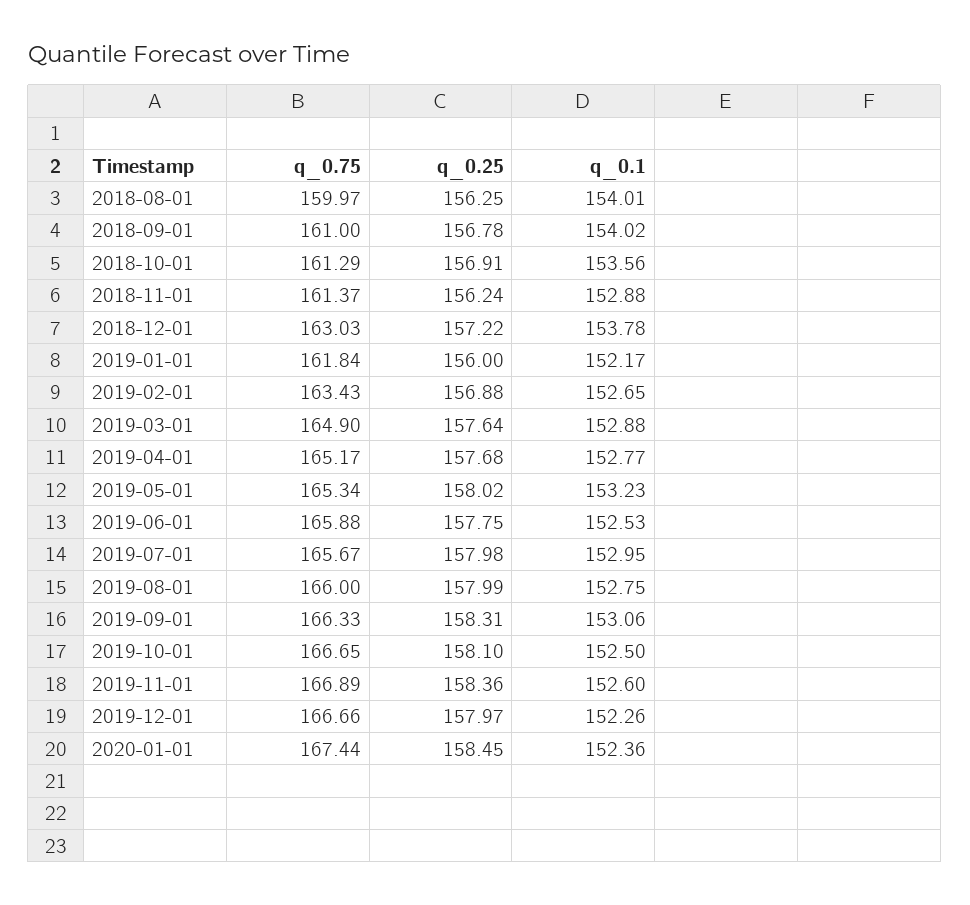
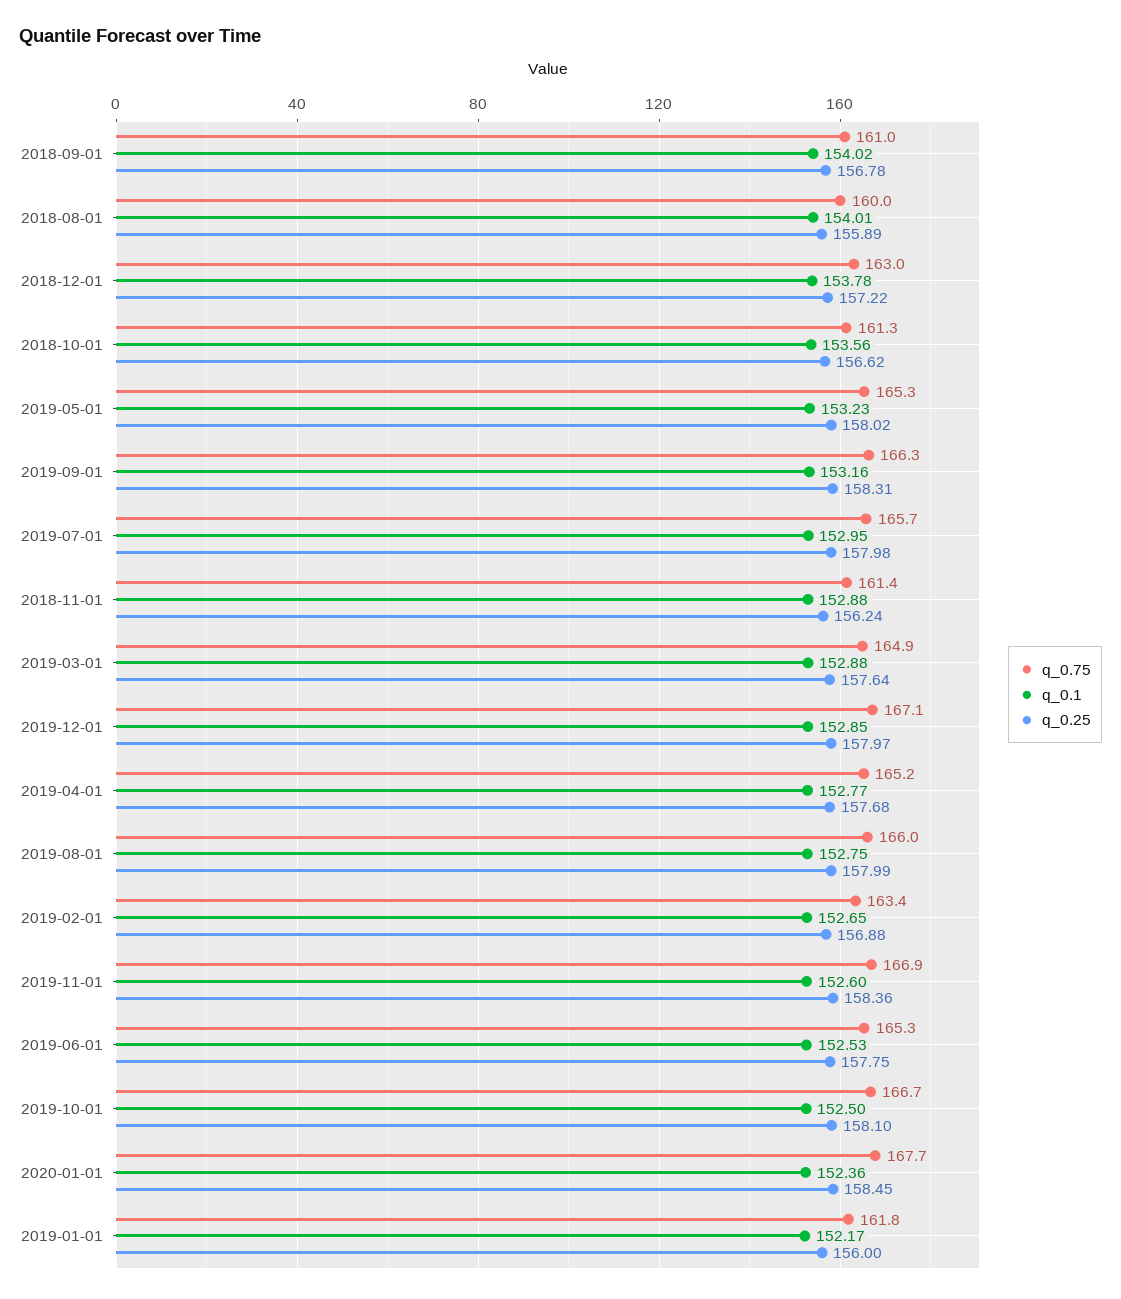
  {
    "q_0.75": {
      "2018-08-01": 159.97,
      "2018-09-01": 161,
      "2018-10-01": 161.29,
      "2018-11-01": 161.37,
      "2018-12-01": 163.03,
      "2019-01-01": 161.84,
      "2019-02-01": 163.43,
      "2019-03-01": 164.9,
      "2019-04-01": 165.17,
      "2019-05-01": 165.34,
-     "2019-06-01": 165.88,
+     "2019-06-01": 165.3,
      "2019-07-01": 165.67,
      "2019-08-01": 166,
      "2019-09-01": 166.33,
      "2019-10-01": 166.65,
      "2019-11-01": 166.89,
-     "2019-12-01": 166.66,
+     "2019-12-01": 167.1,
-     "2020-01-01": 167.44
+     "2020-01-01": 167.7
    },
    "q_0.25": {
-     "2018-08-01": 156.25,
+     "2018-08-01": 155.89,
      "2018-09-01": 156.78,
-     "2018-10-01": 156.91,
+     "2018-10-01": 156.62,
      "2018-11-01": 156.24,
      "2018-12-01": 157.22,
      "2019-01-01": 156,
      "2019-02-01": 156.88,
      "2019-03-01": 157.64,
      "2019-04-01": 157.68,
      "2019-05-01": 158.02,
      "2019-06-01": 157.75,
      "2019-07-01": 157.98,
      "2019-08-01": 157.99,
      "2019-09-01": 158.31,
      "2019-10-01": 158.1,
      "2019-11-01": 158.36,
      "2019-12-01": 157.97,
      "2020-01-01": 158.45
    },
    "q_0.1": {
      "2018-08-01": 154.01,
      "2018-09-01": 154.02,
      "2018-10-01": 153.56,
      "2018-11-01": 152.88,
      "2018-12-01": 153.78,
      "2019-01-01": 152.17,
      "2019-02-01": 152.65,
      "2019-03-01": 152.88,
      "2019-04-01": 152.77,
      "2019-05-01": 153.23,
      "2019-06-01": 152.53,
      "2019-07-01": 152.95,
      "2019-08-01": 152.75,
-     "2019-09-01": 153.06,
+     "2019-09-01": 153.16,
      "2019-10-01": 152.5,
      "2019-11-01": 152.6,
-     "2019-12-01": 152.26,
+     "2019-12-01": 152.85,
      "2020-01-01": 152.36
    }
  }

